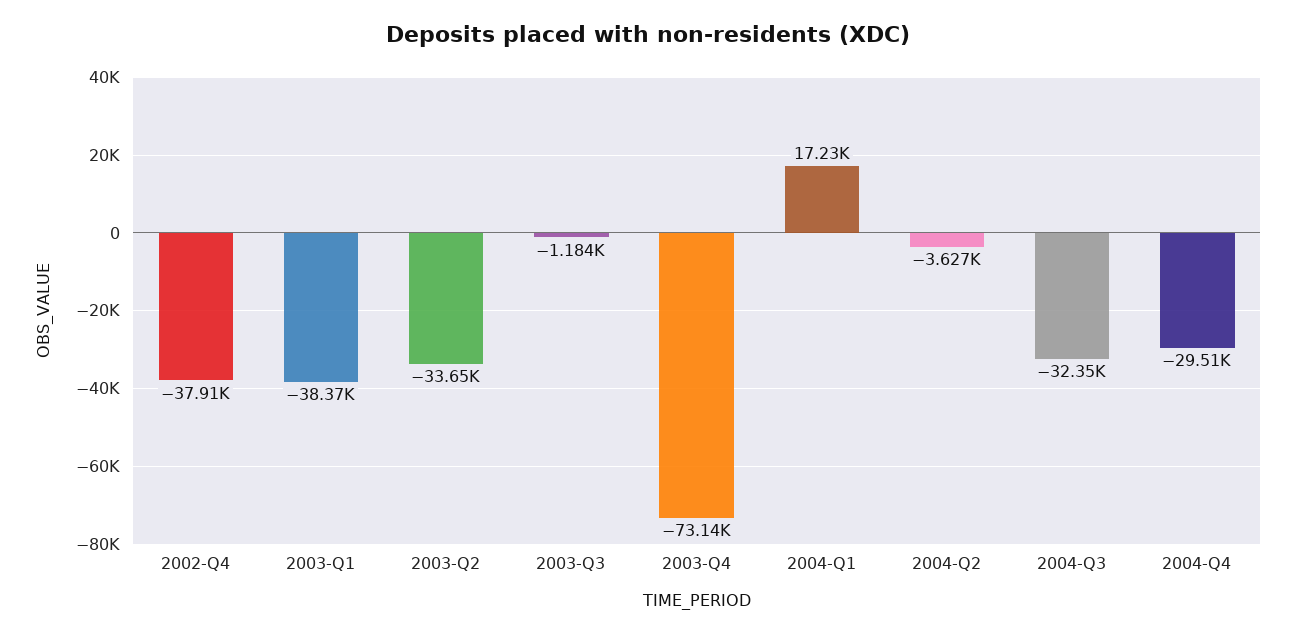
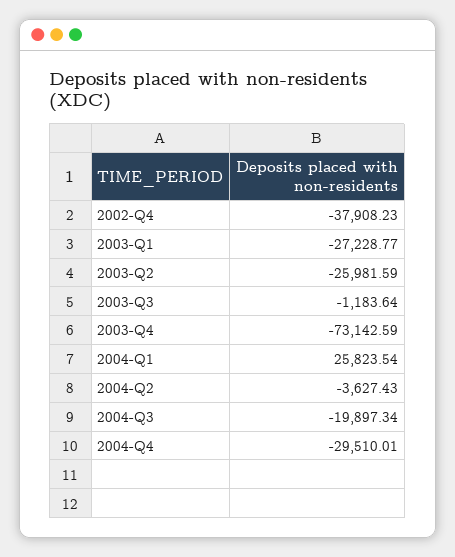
  {
    "2002-Q4": -37908.23,
-   "2003-Q1": -38370,
+   "2003-Q1": -27228.77,
-   "2003-Q2": -33650,
+   "2003-Q2": -25981.59,
    "2003-Q3": -1183.64,
    "2003-Q4": -73142.59,
-   "2004-Q1": 17230,
+   "2004-Q1": 25823.54,
    "2004-Q2": -3627.43,
-   "2004-Q3": -32350,
+   "2004-Q3": -19897.34,
    "2004-Q4": -29510.01
  }

